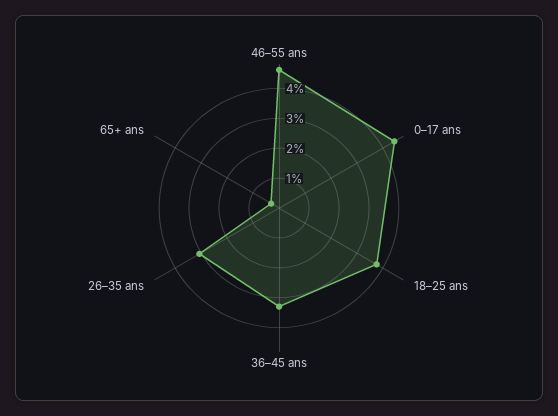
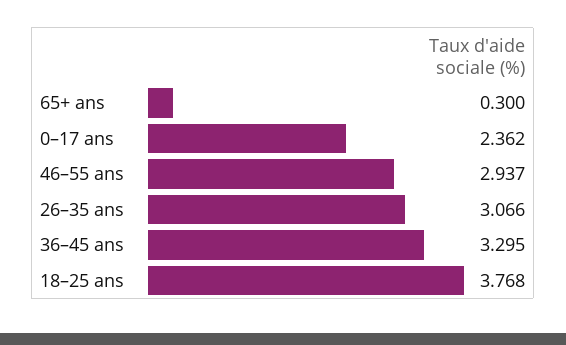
  {
-   "46–55 ans": 4.5,
+   "46–55 ans": 2.937,
-   "0–17 ans": 4.5,
+   "0–17 ans": 2.362,
    "18–25 ans": 3.768,
    "36–45 ans": 3.295,
    "26–35 ans": 3.066,
    "65+ ans": 0.3
  }

